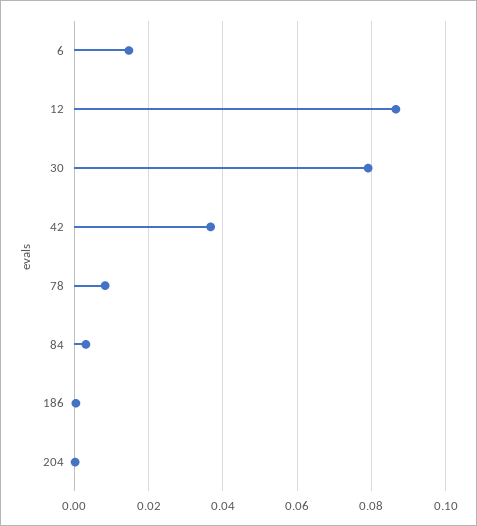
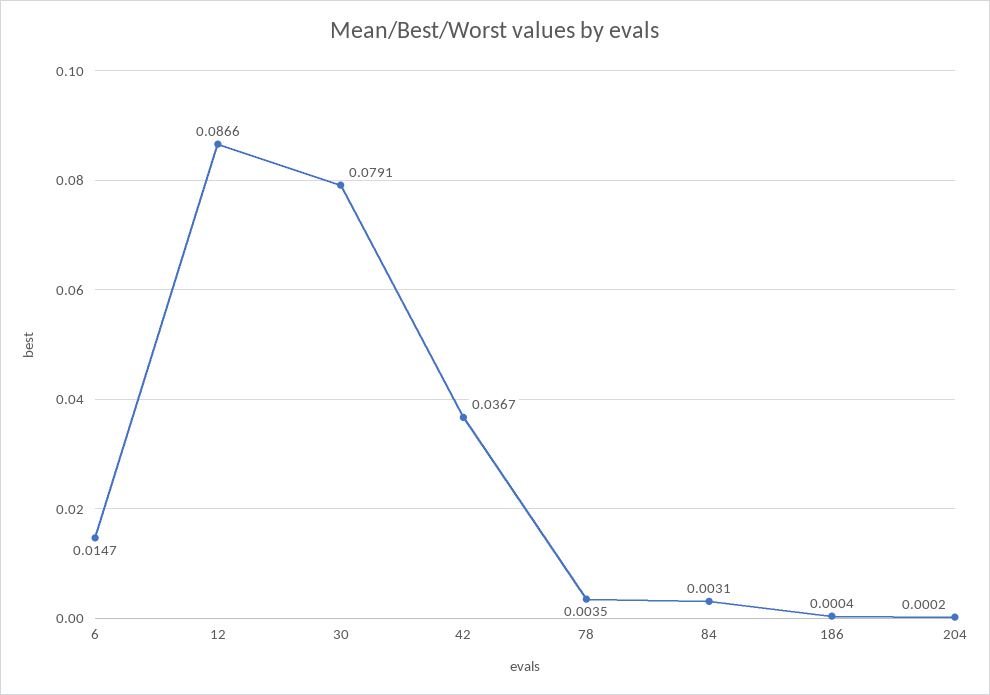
  {
    "6": 0.0147,
    "12": 0.0866,
    "30": 0.0791,
    "42": 0.0367,
-   "78": 0.008,
+   "78": 0.0035,
    "84": 0.0031,
    "186": 0.0004,
    "204": 0.0002
  }

